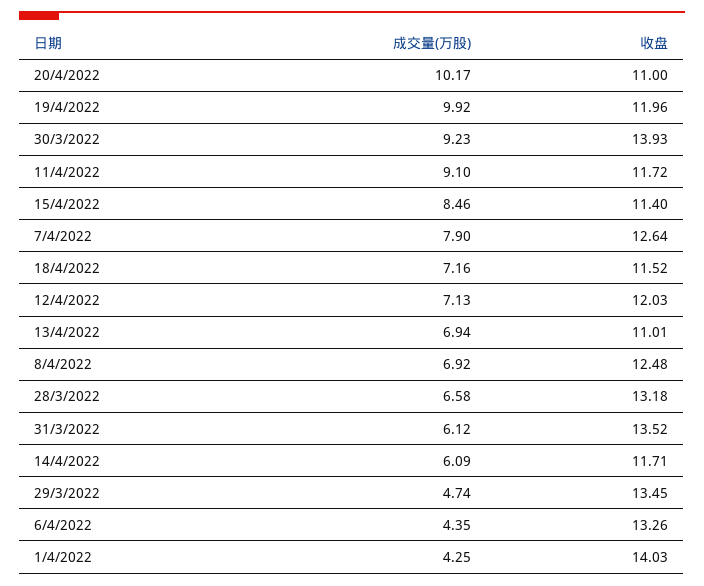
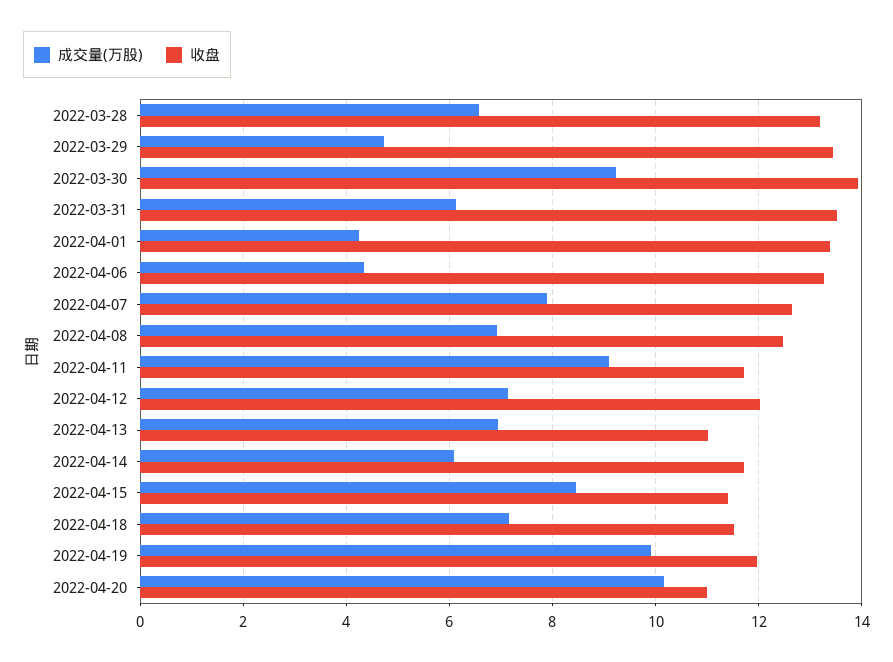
  {
    "成交量(万股)": {
      "20/4/2022": 10.17,
      "19/4/2022": 9.92,
      "30/3/2022": 9.23,
      "11/4/2022": 9.1,
      "15/4/2022": 8.46,
      "7/4/2022": 7.9,
      "18/4/2022": 7.16,
      "12/4/2022": 7.13,
      "13/4/2022": 6.94,
      "8/4/2022": 6.92,
      "28/3/2022": 6.58,
      "31/3/2022": 6.12,
      "14/4/2022": 6.09,
      "29/3/2022": 4.74,
      "6/4/2022": 4.35,
      "1/4/2022": 4.25
    },
    "收盘": {
      "20/4/2022": 11,
      "19/4/2022": 11.96,
      "30/3/2022": 13.93,
      "11/4/2022": 11.72,
      "15/4/2022": 11.4,
      "7/4/2022": 12.64,
      "18/4/2022": 11.52,
      "12/4/2022": 12.03,
      "13/4/2022": 11.01,
      "8/4/2022": 12.48,
      "28/3/2022": 13.18,
      "31/3/2022": 13.52,
      "14/4/2022": 11.71,
      "29/3/2022": 13.45,
      "6/4/2022": 13.26,
-     "1/4/2022": 14.03
+     "1/4/2022": 13.4
    }
  }

